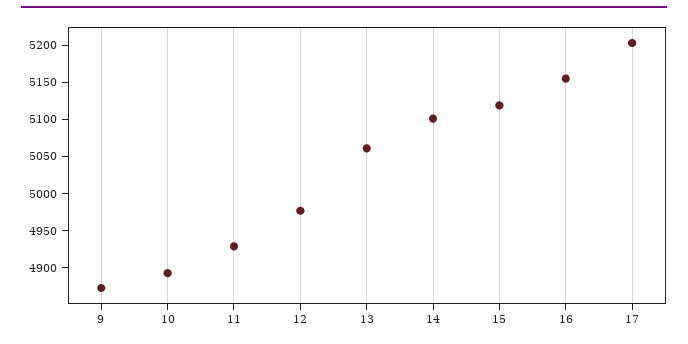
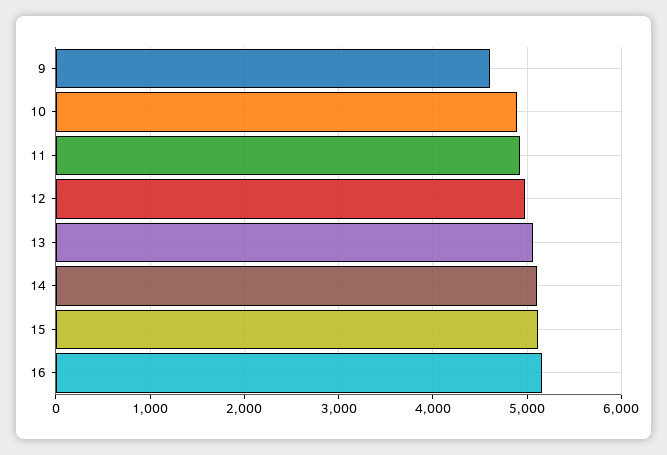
  {
-   "9": 4875,
+   "9": 4600,
    "10": 4900,
    "11": 4925,
    "12": 4975,
    "13": 5050,
    "14": 5100,
    "15": 5125,
-   "16": 5150,
+   "16": 5150
-   "17": 5200
  }

